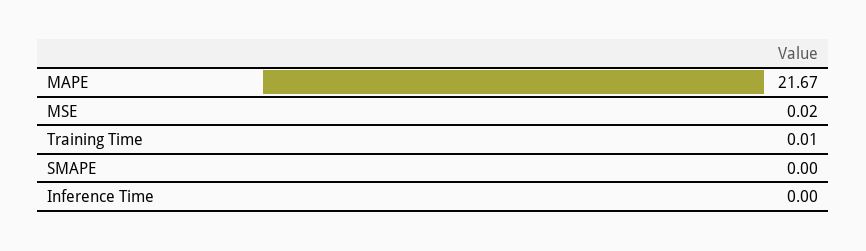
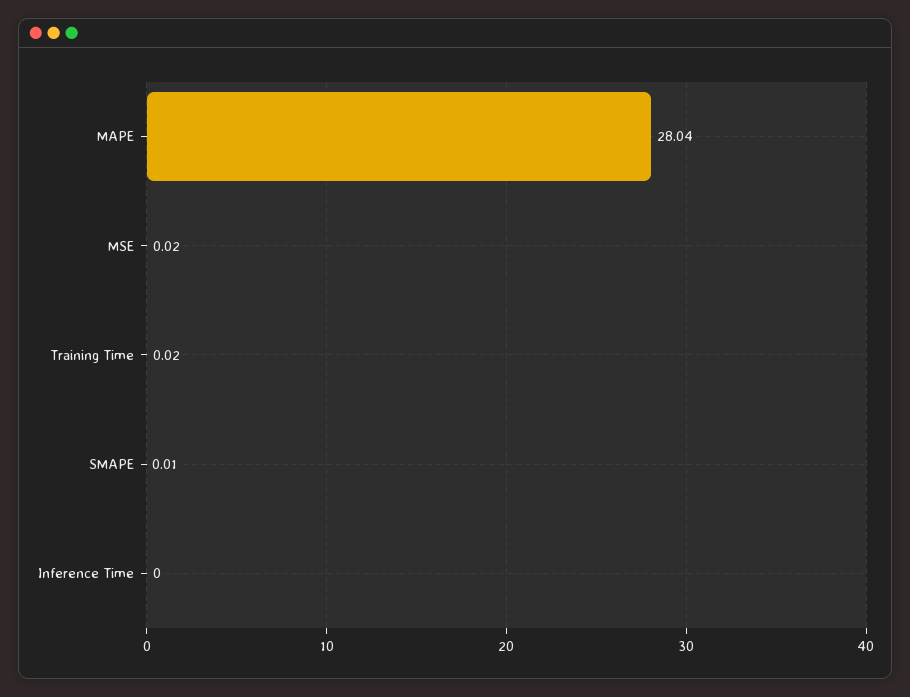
  {
-   "MAPE": 21.67,
+   "MAPE": 28.04,
    "MSE": 0.02,
-   "Training Time": 0.01,
+   "Training Time": 0.02,
-   "SMAPE": 0,
+   "SMAPE": 0.01,
    "Inference Time": 0
  }

